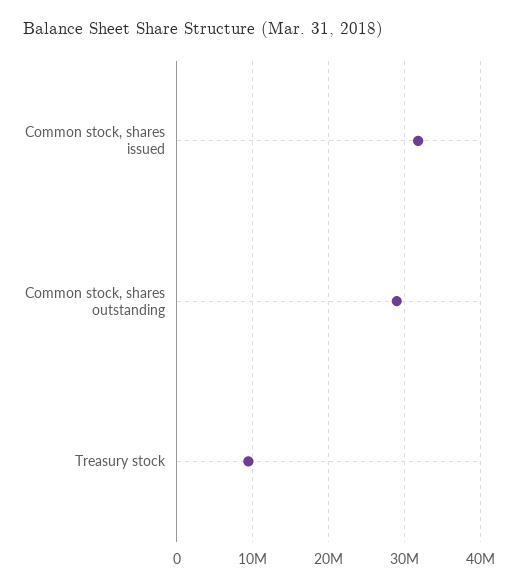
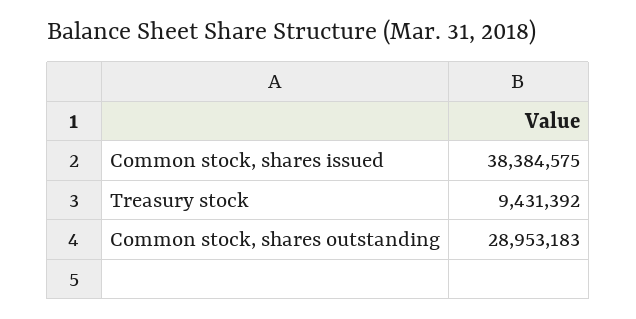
  {
-   "Common stock, shares issued": 32000000,
+   "Common stock, shares issued": 38384575,
    "Common stock, shares outstanding": 28953183,
    "Treasury stock": 9431392
  }

